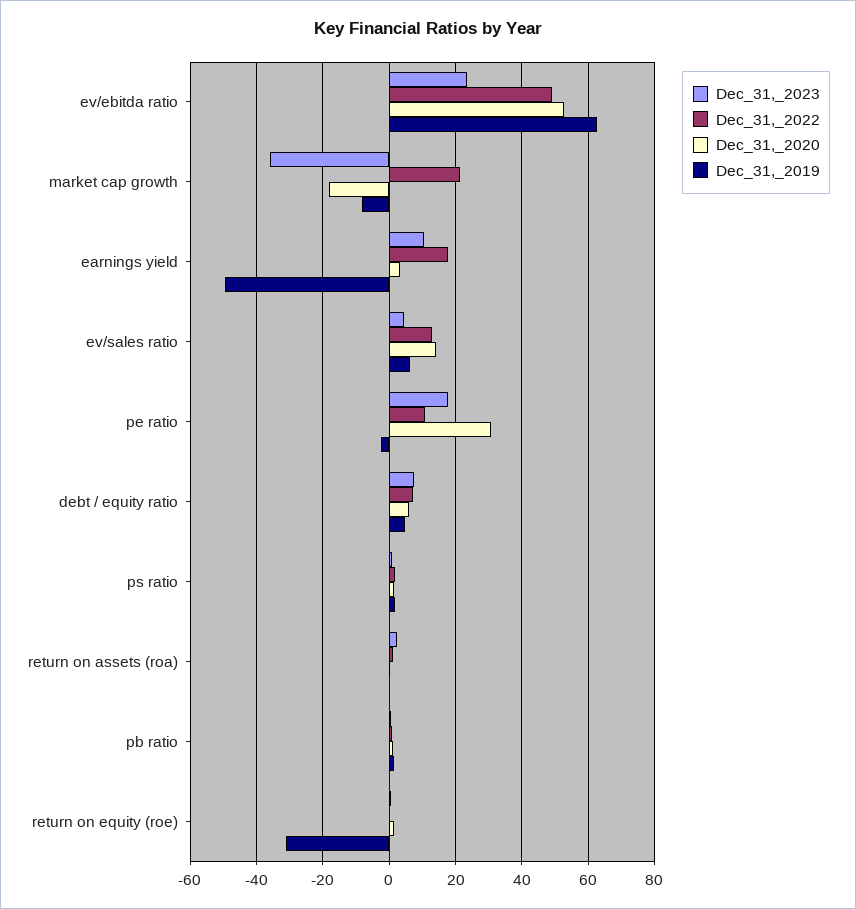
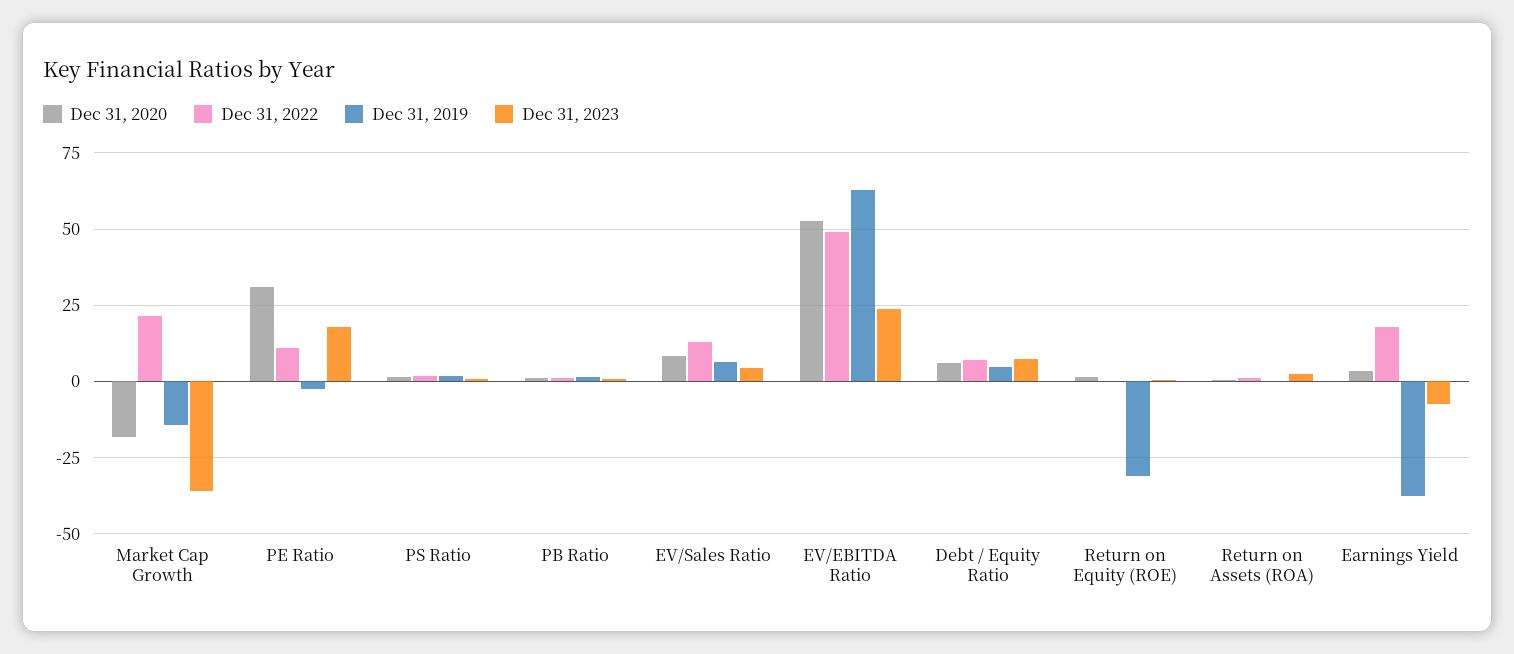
  {
    "Dec_31,_2023": {
      "ev/ebitda ratio": 24,
      "market cap growth": -36,
-     "earnings yield": 10,
+     "earnings yield": -7.5,
      "ev/sales ratio": 4,
      "pe ratio": 18,
      "debt / equity ratio": 8,
      "ps ratio": 0,
      "return on assets (roa)": 2,
      "pb ratio": 0,
      "return on equity (roe)": 0
    },
    "Dec_31,_2022": {
      "ev/ebitda ratio": 50,
      "market cap growth": 22,
      "earnings yield": 18,
      "ev/sales ratio": 14,
      "pe ratio": 10,
      "debt / equity ratio": 8,
      "ps ratio": 2,
      "return on assets (roa)": 2,
      "pb ratio": 0,
      "return on equity (roe)": 0
    },
    "Dec_31,_2020": {
      "ev/ebitda ratio": 52,
      "market cap growth": -18,
      "earnings yield": 4,
-     "ev/sales ratio": 14,
+     "ev/sales ratio": 7.5,
      "pe ratio": 30,
      "debt / equity ratio": 6,
      "ps ratio": 2,
      "return on assets (roa)": 0,
      "pb ratio": 2,
      "return on equity (roe)": 2
    },
    "Dec_31,_2019": {
      "ev/ebitda ratio": 62,
-     "market cap growth": -8,
+     "market cap growth": -15,
-     "earnings yield": -50,
+     "earnings yield": -37.5,
      "ev/sales ratio": 6,
      "pe ratio": -2,
      "debt / equity ratio": 4,
      "ps ratio": 2,
      "return on assets (roa)": 0,
      "pb ratio": 2,
      "return on equity (roe)": -32
    }
  }

